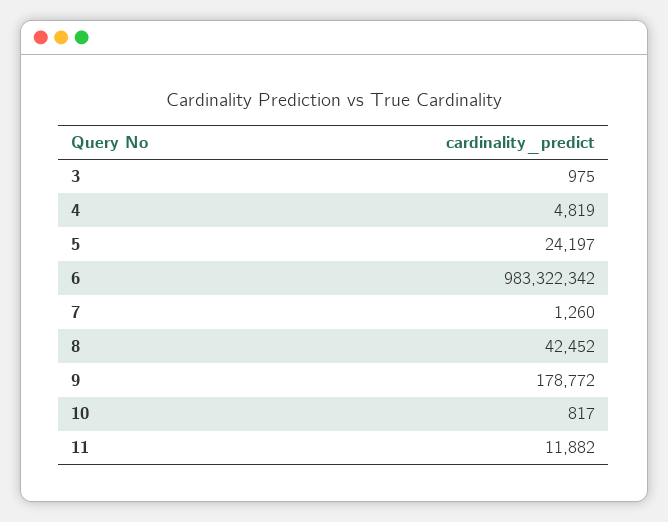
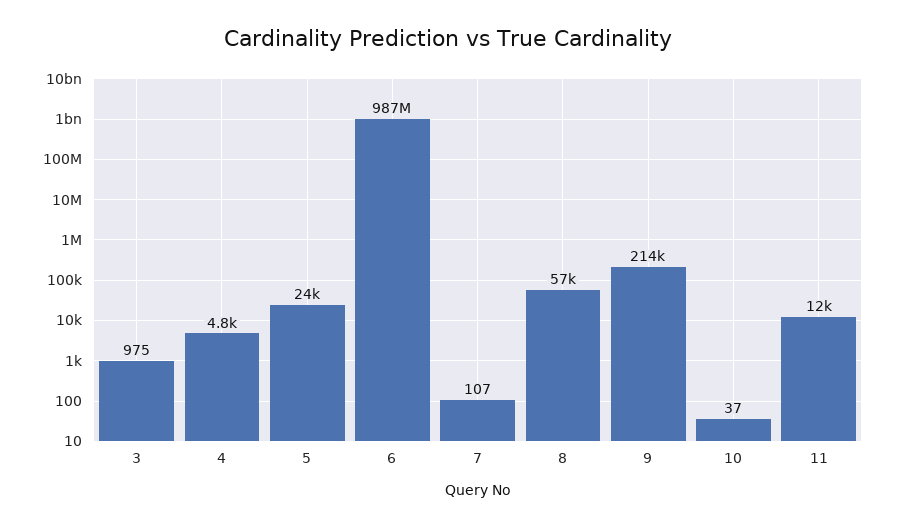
  {
    "3": 975,
    "4": 4819,
    "5": 24197,
-   "6": 983322342,
+   "6": 987000000,
-   "7": 1260,
+   "7": 107,
-   "8": 42452,
+   "8": 57000,
-   "9": 178772,
+   "9": 214000,
-   "10": 817,
+   "10": 37,
    "11": 11882
  }

